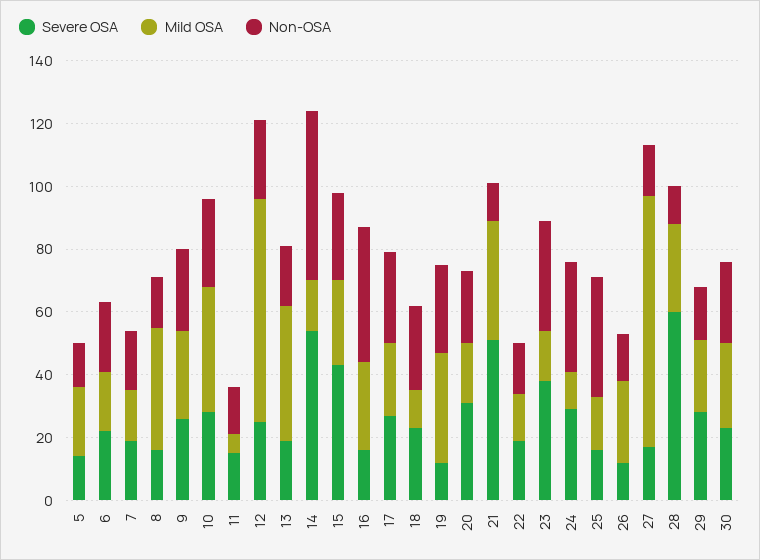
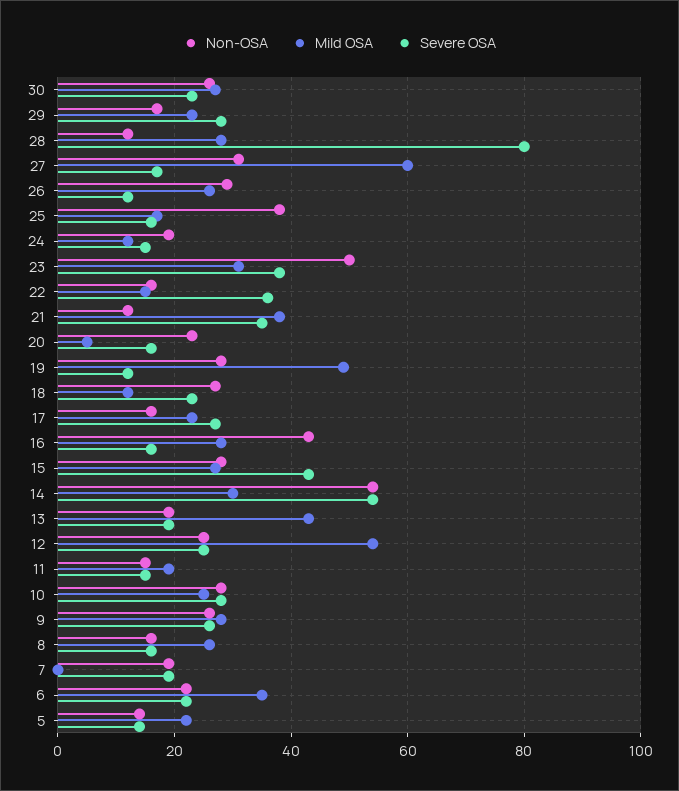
  {
    "Severe OSA": {
      "5": 15,
      "6": 20,
      "7": 20,
      "8": 15,
      "9": 25,
      "10": 30,
      "11": 15,
      "12": 25,
      "13": 20,
      "14": 55,
      "15": 45,
      "16": 15,
      "17": 25,
      "18": 25,
      "19": 10,
-     "20": 30,
+     "20": 15,
-     "21": 50,
+     "21": 35,
-     "22": 20,
+     "22": 35,
      "23": 40,
-     "24": 30,
+     "24": 15,
      "25": 15,
      "26": 10,
      "27": 15,
-     "28": 60,
+     "28": 80,
      "29": 30,
      "30": 25
    },
    "Mild OSA": {
      "5": 20,
-     "6": 20,
+     "6": 35,
-     "7": 15,
+     "7": 0,
-     "8": 40,
+     "8": 25,
      "9": 30,
-     "10": 40,
+     "10": 25,
-     "11": 5,
+     "11": 20,
-     "12": 70,
+     "12": 55,
      "13": 45,
-     "14": 15,
+     "14": 30,
      "15": 25,
      "16": 30,
      "17": 25,
      "18": 10,
-     "19": 35,
+     "19": 50,
-     "20": 20,
+     "20": 5,
      "21": 40,
      "22": 15,
-     "23": 15,
+     "23": 30,
      "24": 10,
      "25": 15,
      "26": 25,
-     "27": 80,
+     "27": 60,
      "28": 30,
      "29": 25,
      "30": 25
    },
    "Non-OSA": {
      "5": 15,
      "6": 20,
      "7": 20,
      "8": 15,
      "9": 25,
      "10": 30,
      "11": 15,
      "12": 25,
      "13": 20,
      "14": 55,
      "15": 30,
      "16": 45,
-     "17": 30,
+     "17": 15,
      "18": 25,
      "19": 30,
      "20": 25,
      "21": 10,
      "22": 15,
-     "23": 35,
+     "23": 50,
-     "24": 35,
+     "24": 20,
      "25": 40,
-     "26": 15,
+     "26": 30,
-     "27": 15,
+     "27": 30,
      "28": 10,
      "29": 15,
      "30": 25
    }
  }

